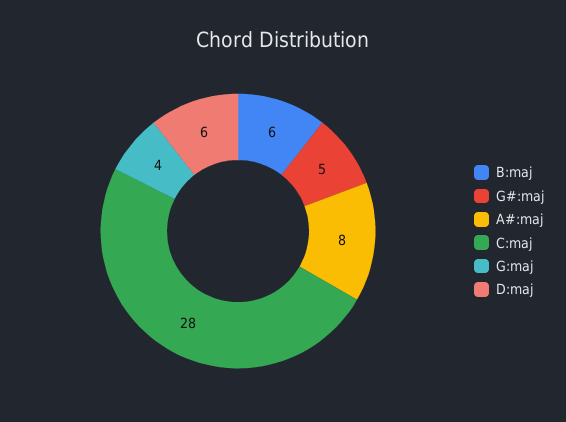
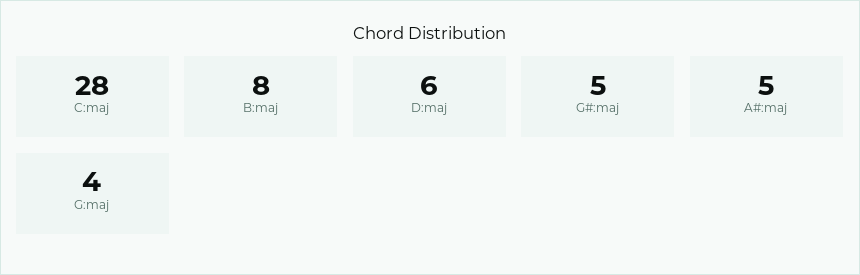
  {
-   "B:maj": 6,
+   "B:maj": 8,
    "G#:maj": 5,
-   "A#:maj": 8,
+   "A#:maj": 5,
    "C:maj": 28,
    "G:maj": 4,
    "D:maj": 6
  }

